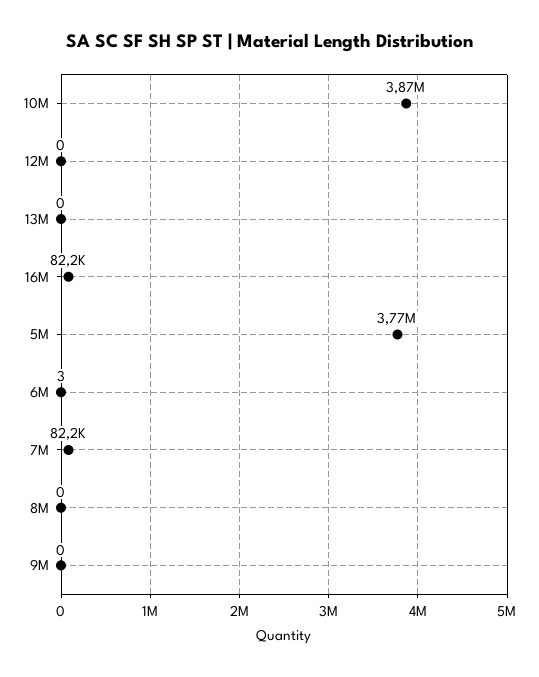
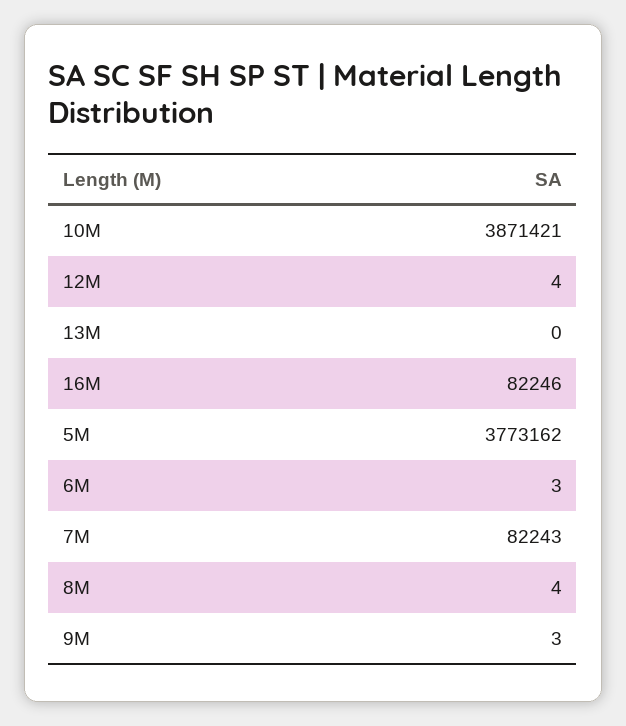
  {
    "10M": 3871421,
-   "12M": 0,
+   "12M": 4,
    "13M": 0,
    "16M": 82246,
    "5M": 3773162,
    "6M": 3,
    "7M": 82243,
-   "8M": 0,
+   "8M": 4,
-   "9M": 0
+   "9M": 3
  }

